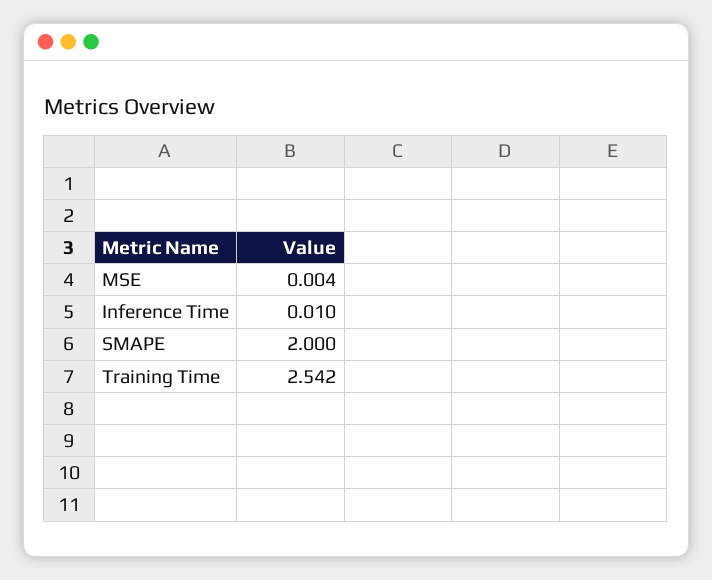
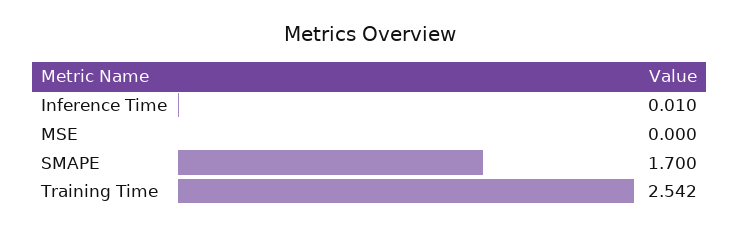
  {
-   "MSE": 0.004,
+   "MSE": 0,
    "Inference Time": 0.01,
-   "SMAPE": 2,
+   "SMAPE": 1.7,
    "Training Time": 2.542
  }

